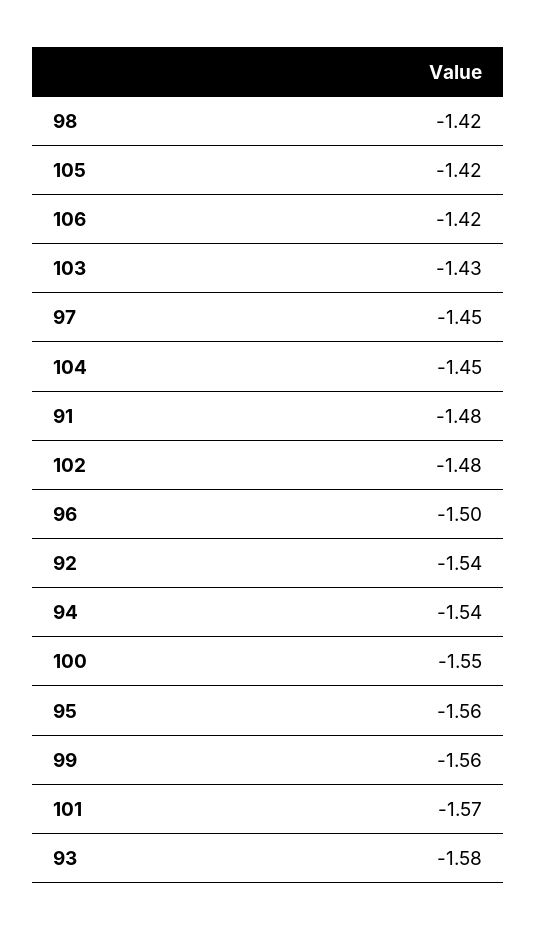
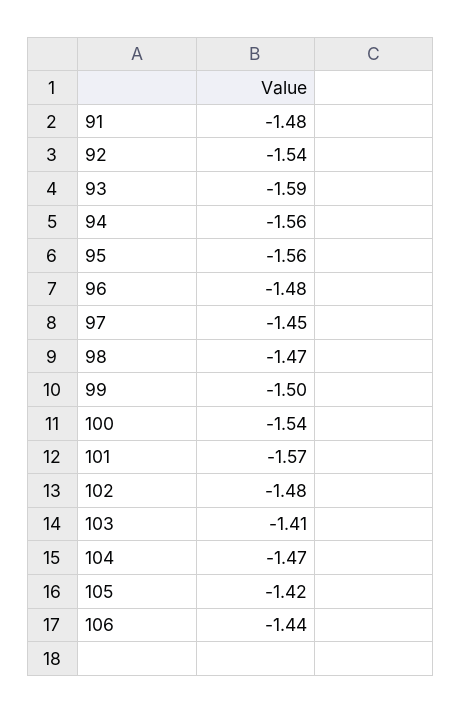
  {
-   "98": -1.42,
+   "98": -1.47,
    "105": -1.42,
-   "106": -1.42,
+   "106": -1.44,
-   "103": -1.43,
+   "103": -1.41,
    "97": -1.45,
-   "104": -1.45,
+   "104": -1.47,
    "91": -1.48,
    "102": -1.48,
-   "96": -1.5,
+   "96": -1.48,
    "92": -1.54,
-   "94": -1.54,
+   "94": -1.56,
-   "100": -1.55,
+   "100": -1.54,
    "95": -1.56,
-   "99": -1.56,
+   "99": -1.5,
    "101": -1.57,
-   "93": -1.58
+   "93": -1.59
  }

